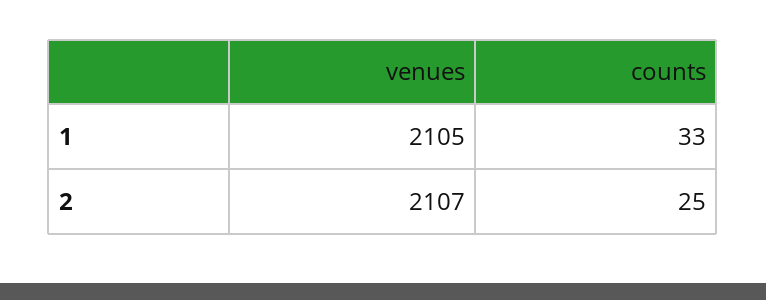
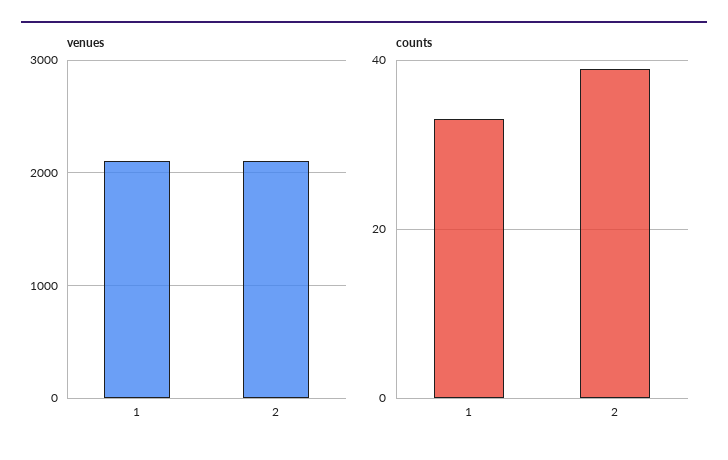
  {
    "venues": {
      "1": 2105,
      "2": 2107
    },
    "counts": {
      "1": 33,
-     "2": 25
+     "2": 40
    }
  }

